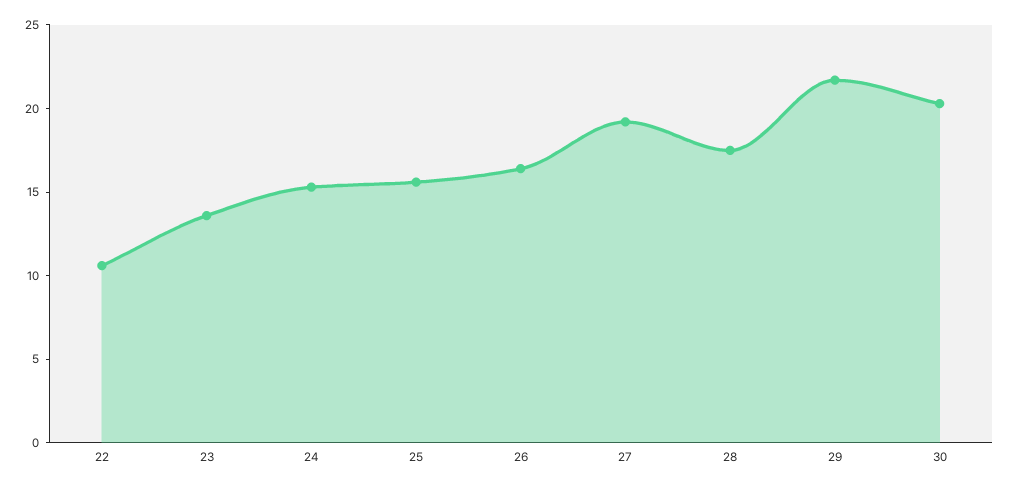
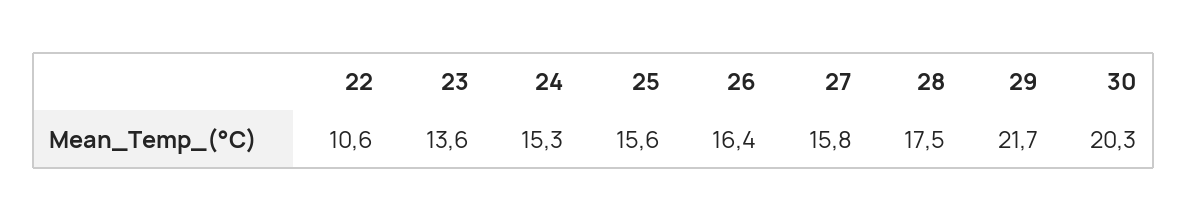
  {
    "22": 10.6,
    "23": 13.6,
    "24": 15.3,
    "25": 15.6,
    "26": 16.4,
-   "27": 19,
+   "27": 15.8,
    "28": 17.5,
    "29": 21.7,
    "30": 20.3
  }

